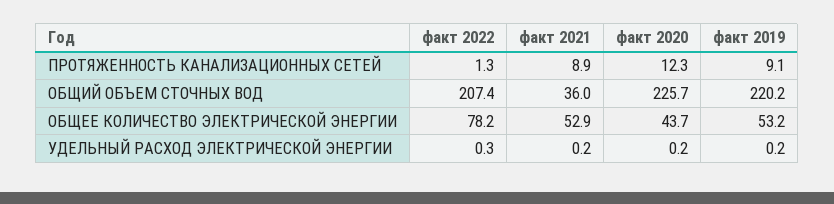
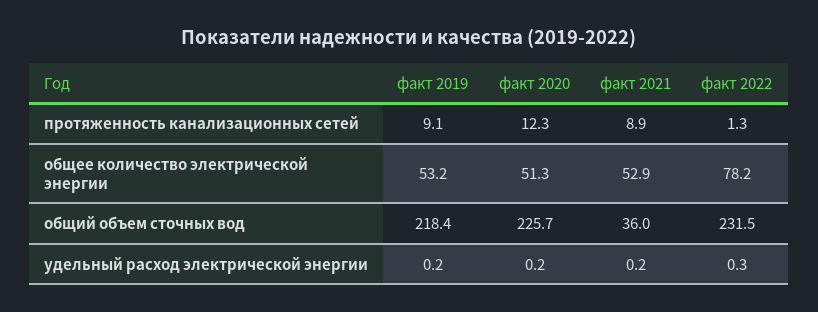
  {
    "факт 2022": {
      "ПРОТЯЖЕННОСТЬ КАНАЛИЗАЦИОННЫХ СЕТЕЙ": 1.3,
-     "ОБЩИЙ ОБЪЕМ СТОЧНЫХ ВОД": 207.4,
+     "ОБЩИЙ ОБЪЕМ СТОЧНЫХ ВОД": 231.5,
      "ОБЩЕЕ КОЛИЧЕСТВО ЭЛЕКТРИЧЕСКОЙ ЭНЕРГИИ": 78.2,
      "УДЕЛЬНЫЙ РАСХОД ЭЛЕКТРИЧЕСКОЙ ЭНЕРГИИ": 0.3
    },
    "факт 2021": {
      "ПРОТЯЖЕННОСТЬ КАНАЛИЗАЦИОННЫХ СЕТЕЙ": 8.9,
      "ОБЩИЙ ОБЪЕМ СТОЧНЫХ ВОД": 36,
      "ОБЩЕЕ КОЛИЧЕСТВО ЭЛЕКТРИЧЕСКОЙ ЭНЕРГИИ": 52.9,
      "УДЕЛЬНЫЙ РАСХОД ЭЛЕКТРИЧЕСКОЙ ЭНЕРГИИ": 0.2
    },
    "факт 2020": {
      "ПРОТЯЖЕННОСТЬ КАНАЛИЗАЦИОННЫХ СЕТЕЙ": 12.3,
      "ОБЩИЙ ОБЪЕМ СТОЧНЫХ ВОД": 225.7,
-     "ОБЩЕЕ КОЛИЧЕСТВО ЭЛЕКТРИЧЕСКОЙ ЭНЕРГИИ": 43.7,
+     "ОБЩЕЕ КОЛИЧЕСТВО ЭЛЕКТРИЧЕСКОЙ ЭНЕРГИИ": 51.3,
      "УДЕЛЬНЫЙ РАСХОД ЭЛЕКТРИЧЕСКОЙ ЭНЕРГИИ": 0.2
    },
    "факт 2019": {
      "ПРОТЯЖЕННОСТЬ КАНАЛИЗАЦИОННЫХ СЕТЕЙ": 9.1,
-     "ОБЩИЙ ОБЪЕМ СТОЧНЫХ ВОД": 220.2,
+     "ОБЩИЙ ОБЪЕМ СТОЧНЫХ ВОД": 218.4,
      "ОБЩЕЕ КОЛИЧЕСТВО ЭЛЕКТРИЧЕСКОЙ ЭНЕРГИИ": 53.2,
      "УДЕЛЬНЫЙ РАСХОД ЭЛЕКТРИЧЕСКОЙ ЭНЕРГИИ": 0.2
    }
  }

